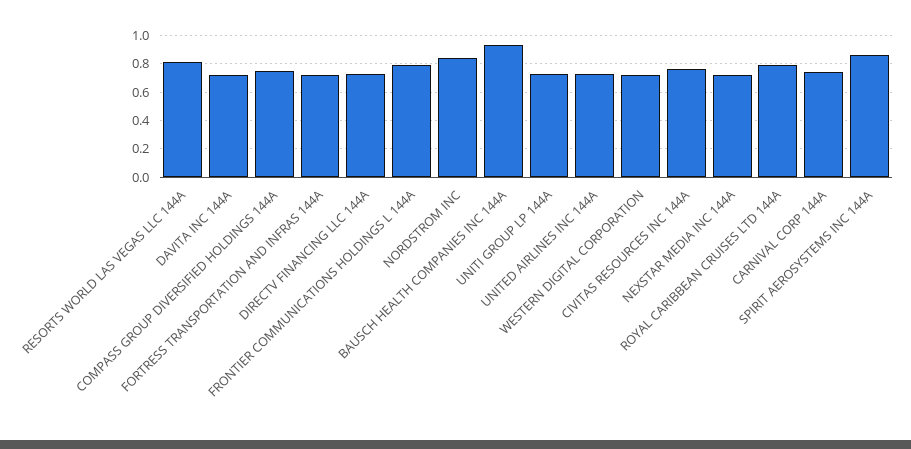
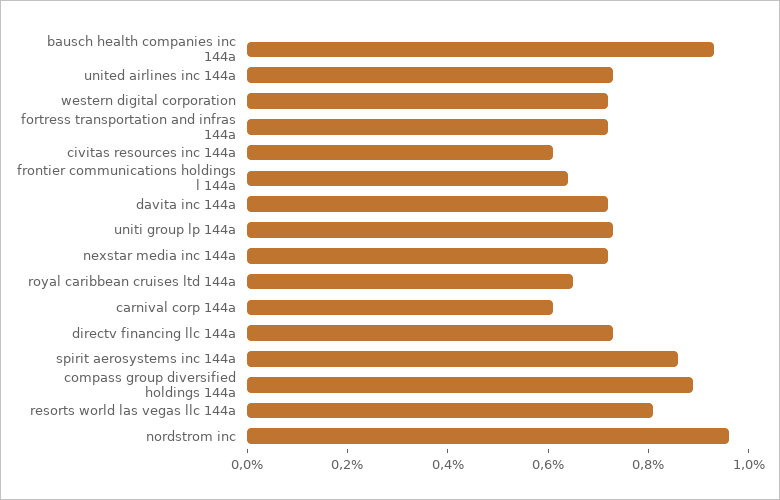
  {
    "RESORTS WORLD LAS VEGAS LLC 144A": 0.8,
    "DAVITA INC 144A": 0.7,
-   "COMPASS GROUP DIVERSIFIED HOLDINGS 144A": 0.75,
+   "COMPASS GROUP DIVERSIFIED HOLDINGS 144A": 0.9,
    "FORTRESS TRANSPORTATION AND INFRAS 144A": 0.7,
    "DIRECTV FINANCING LLC 144A": 0.75,
-   "FRONTIER COMMUNICATIONS HOLDINGS L 144A": 0.8,
+   "FRONTIER COMMUNICATIONS HOLDINGS L 144A": 0.65,
-   "NORDSTROM INC": 0.85,
+   "NORDSTROM INC": 0.95,
    "BAUSCH HEALTH COMPANIES INC 144A": 0.95,
    "UNITI GROUP LP 144A": 0.75,
    "UNITED AIRLINES INC 144A": 0.75,
    "WESTERN DIGITAL CORPORATION": 0.7,
-   "CIVITAS RESOURCES INC 144A": 0.75,
+   "CIVITAS RESOURCES INC 144A": 0.6,
    "NEXSTAR MEDIA INC 144A": 0.7,
-   "ROYAL CARIBBEAN CRUISES LTD 144A": 0.8,
+   "ROYAL CARIBBEAN CRUISES LTD 144A": 0.65,
-   "CARNIVAL CORP 144A": 0.75,
+   "CARNIVAL CORP 144A": 0.6,
    "SPIRIT AEROSYSTEMS INC 144A": 0.85
  }

